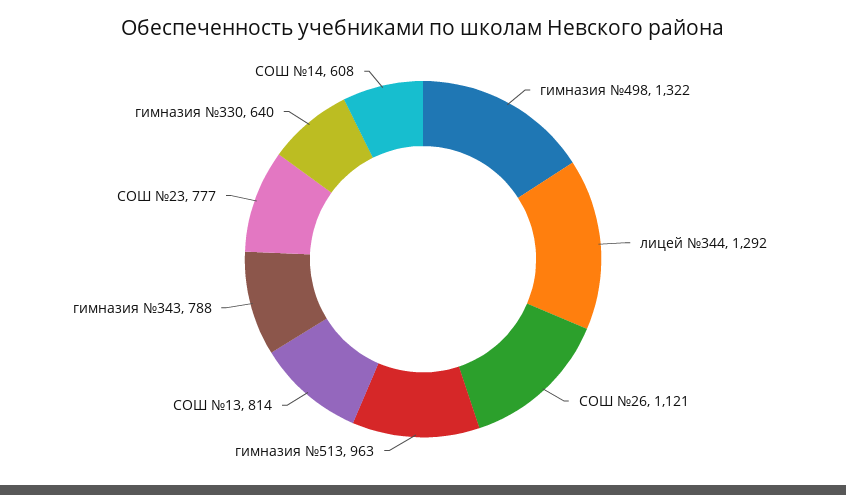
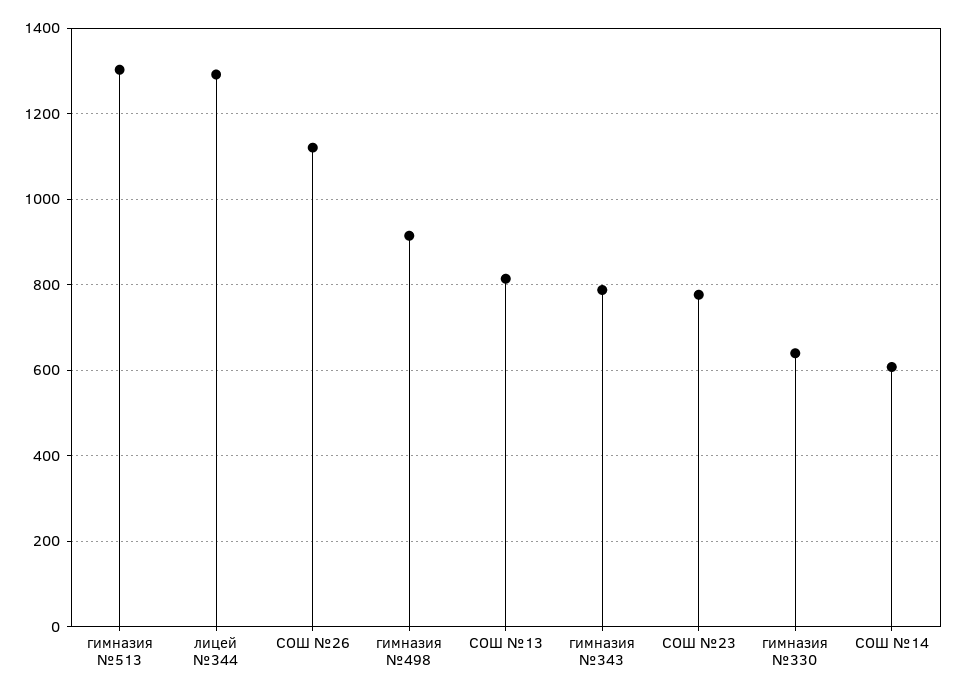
  {
-   "гимназия №498": 1322,
+   "гимназия №498": 920,
    "лицей №344": 1292,
    "СОШ №26": 1121,
-   "гимназия №513": 963,
+   "гимназия №513": 1300,
    "СОШ №13": 814,
    "гимназия №343": 788,
    "СОШ №23": 777,
    "гимназия №330": 640,
    "СОШ №14": 608
  }

